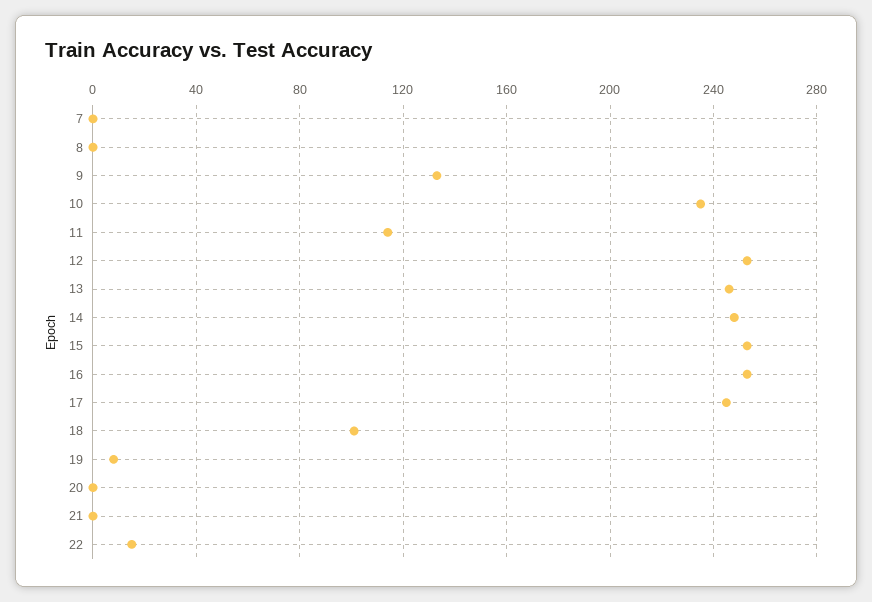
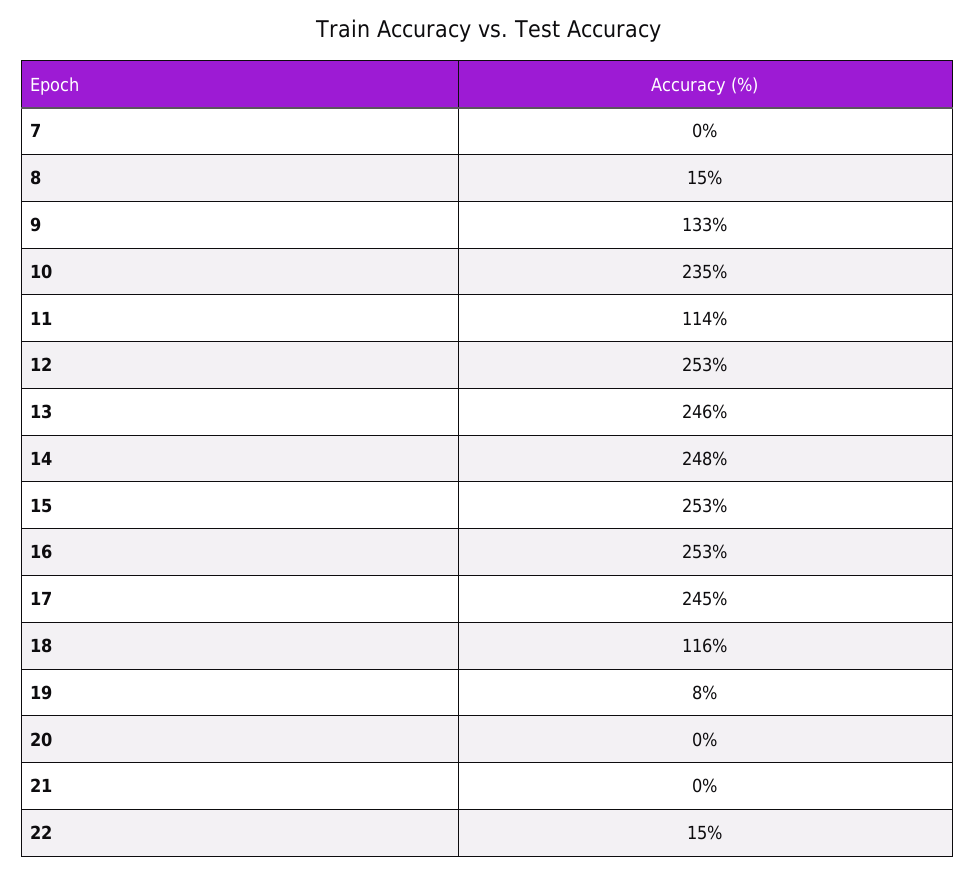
  {
    "7": 0,
-   "8": 0,
+   "8": 15,
    "9": 133,
    "10": 235,
    "11": 114,
    "12": 253,
    "13": 246,
    "14": 248,
    "15": 253,
    "16": 253,
    "17": 245,
-   "18": 100,
+   "18": 116,
    "19": 8,
    "20": 0,
    "21": 0,
    "22": 15
  }

